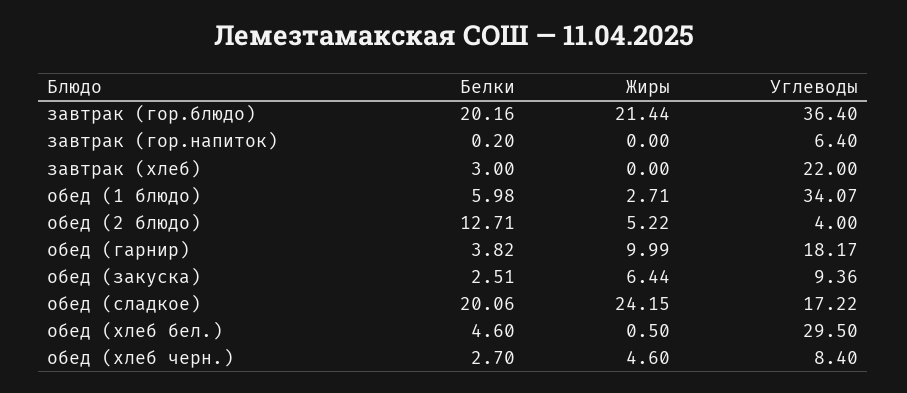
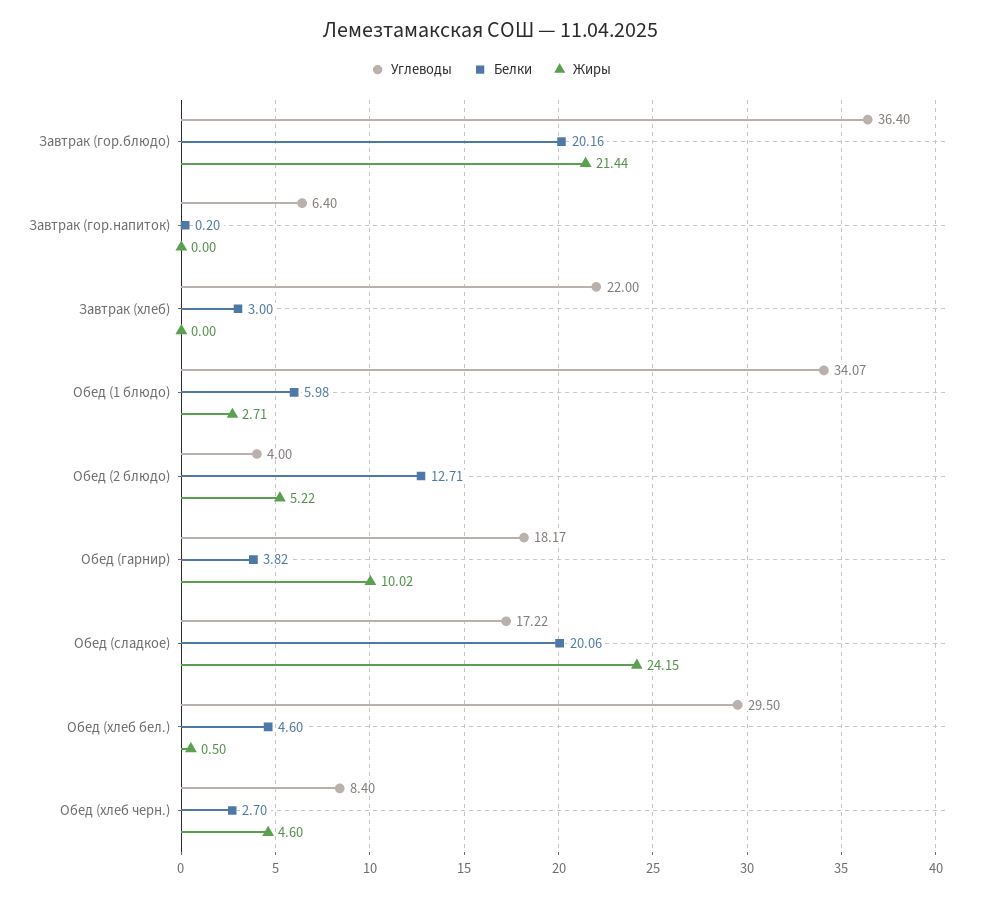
  {
    "Белки": {
      "завтрак (гор.блюдо)": 20.16,
      "завтрак (гор.напиток)": 0.2,
      "завтрак (хлеб)": 3,
      "обед (1 блюдо)": 5.98,
      "обед (2 блюдо)": 12.71,
      "обед (гарнир)": 3.82,
-     "обед (закуска)": 2.51,
      "обед (сладкое)": 20.06,
      "обед (хлеб бел.)": 4.6,
      "обед (хлеб черн.)": 2.7
    },
    "Жиры": {
      "завтрак (гор.блюдо)": 21.44,
      "завтрак (гор.напиток)": 0,
      "завтрак (хлеб)": 0,
      "обед (1 блюдо)": 2.71,
      "обед (2 блюдо)": 5.22,
-     "обед (гарнир)": 9.99,
+     "обед (гарнир)": 10.02,
-     "обед (закуска)": 6.44,
      "обед (сладкое)": 24.15,
      "обед (хлеб бел.)": 0.5,
      "обед (хлеб черн.)": 4.6
    },
    "Углеводы": {
      "завтрак (гор.блюдо)": 36.4,
      "завтрак (гор.напиток)": 6.4,
      "завтрак (хлеб)": 22,
      "обед (1 блюдо)": 34.07,
      "обед (2 блюдо)": 4,
      "обед (гарнир)": 18.17,
-     "обед (закуска)": 9.36,
      "обед (сладкое)": 17.22,
      "обед (хлеб бел.)": 29.5,
      "обед (хлеб черн.)": 8.4
    }
  }

